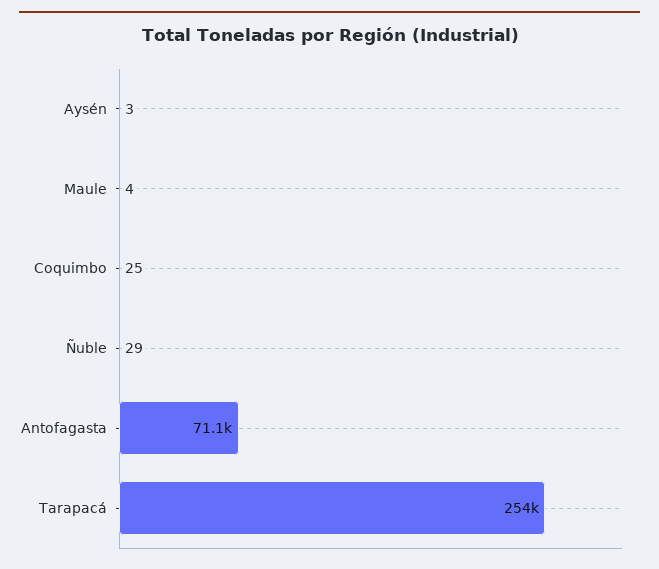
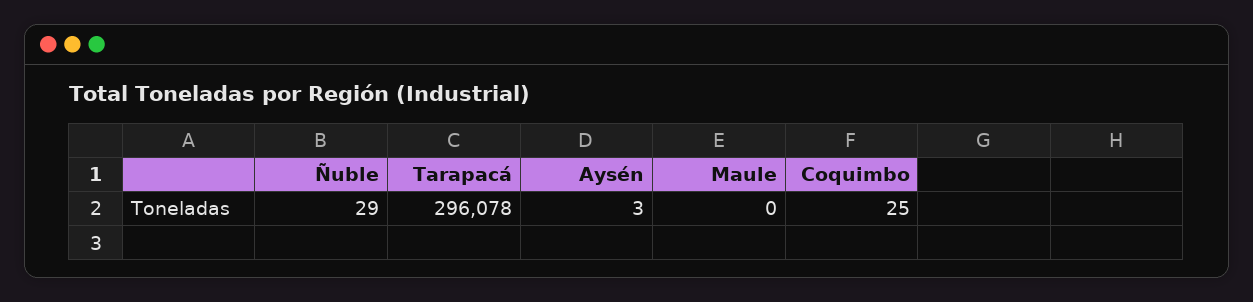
  {
    "Aysén": 3,
-   "Maule": 4,
+   "Maule": 0,
    "Coquimbo": 25,
    "Ñuble": 29,
-   "Antofagasta": 71100,
-   "Tarapacá": 254000
+   "Tarapacá": 296078
  }

